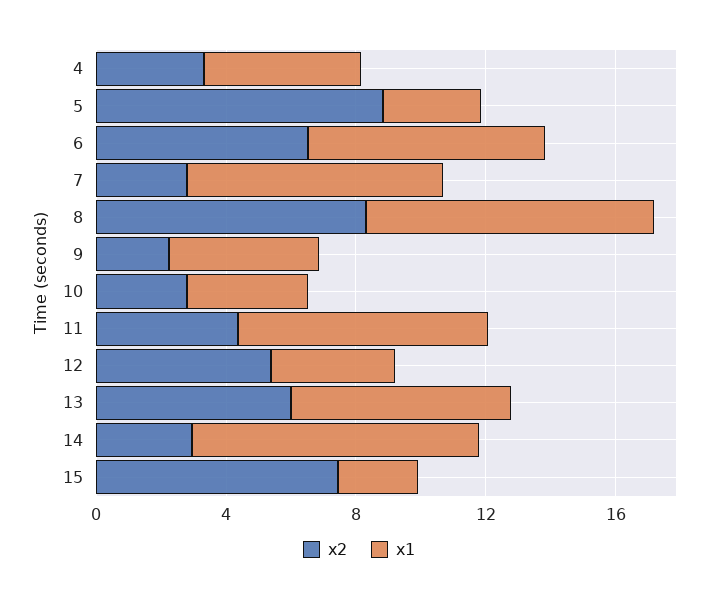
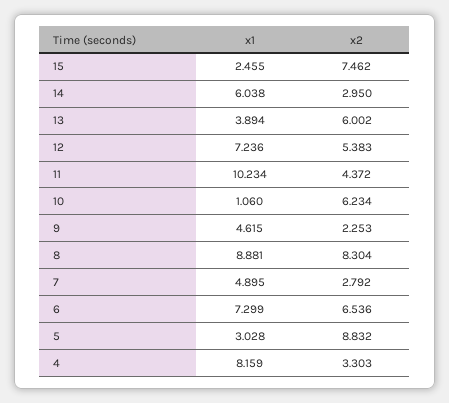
  {
    "x2": {
      "4": 3.303,
      "5": 8.832,
      "6": 6.536,
      "7": 2.792,
      "8": 8.304,
      "9": 2.253,
-     "10": 3,
+     "10": 6.234,
      "11": 4.372,
      "12": 5.383,
      "13": 6.002,
      "14": 2.95,
      "15": 7.462
    },
    "x1": {
-     "4": 5,
+     "4": 8.159,
      "5": 3.028,
      "6": 7.299,
-     "7": 8,
+     "7": 4.895,
      "8": 8.881,
      "9": 4.615,
-     "10": 4,
+     "10": 1.06,
-     "11": 8,
+     "11": 10.234,
-     "12": 4,
+     "12": 7.236,
-     "13": 7,
+     "13": 3.894,
-     "14": 9,
+     "14": 6.038,
      "15": 2.455
    }
  }

